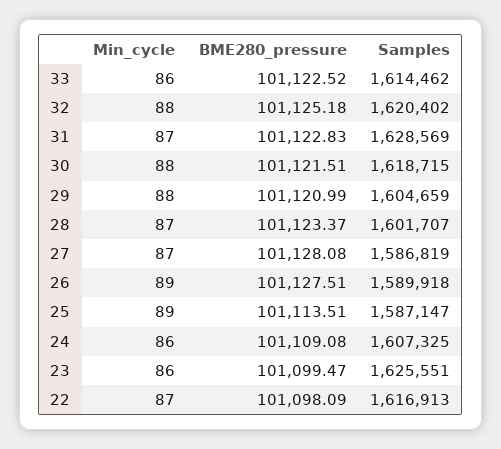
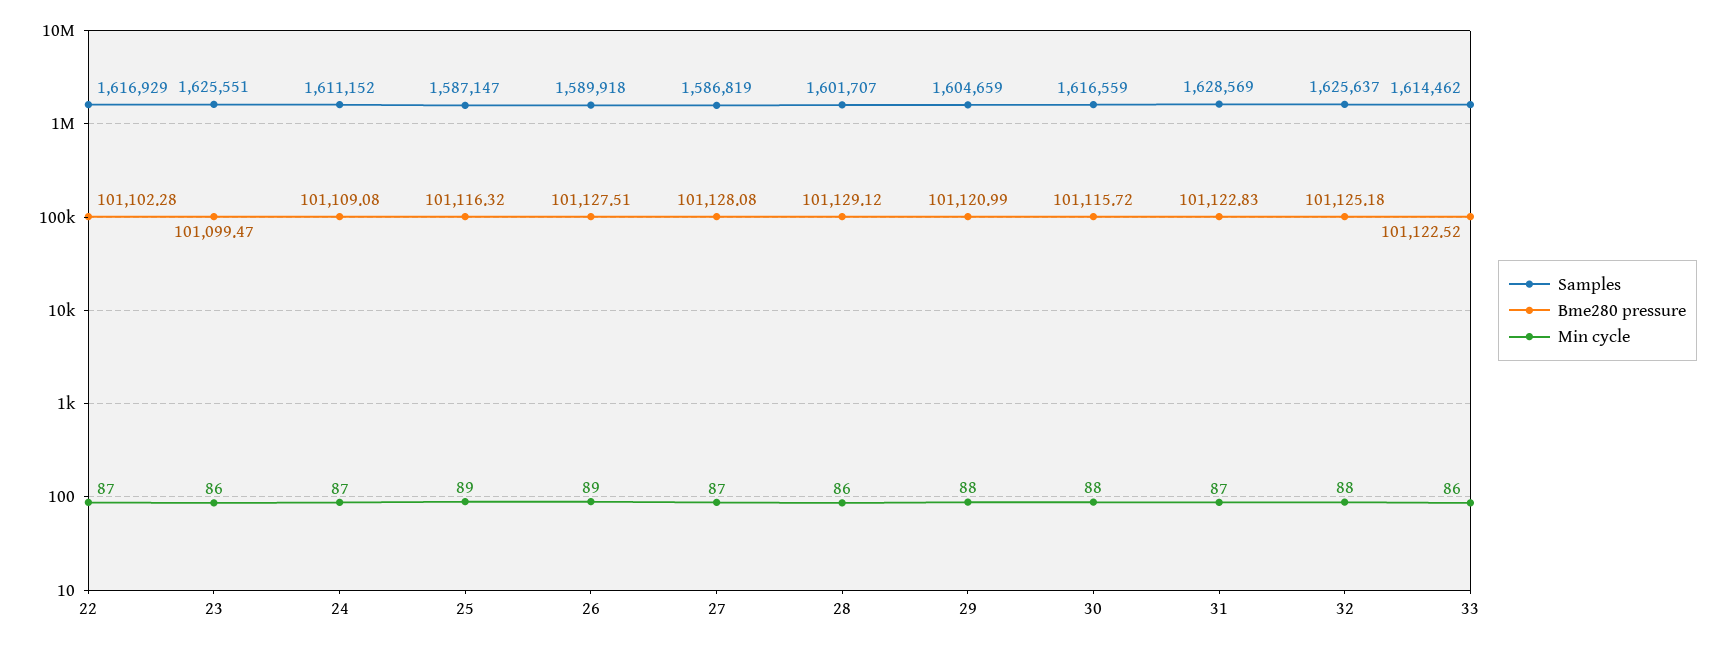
  {
    "Min_cycle": {
      "33": 86,
      "32": 88,
      "31": 87,
      "30": 88,
      "29": 88,
-     "28": 87,
+     "28": 86,
      "27": 87,
      "26": 89,
      "25": 89,
-     "24": 86,
+     "24": 87,
      "23": 86,
      "22": 87
    },
    "BME280_pressure": {
      "33": 101122.52,
      "32": 101125.18,
      "31": 101122.83,
-     "30": 101121.51,
+     "30": 101115.72,
      "29": 101120.99,
-     "28": 101123.37,
+     "28": 101129.12,
      "27": 101128.08,
      "26": 101127.51,
-     "25": 101113.51,
+     "25": 101116.32,
      "24": 101109.08,
      "23": 101099.47,
-     "22": 101098.09
+     "22": 101102.28
    },
    "Samples": {
      "33": 1614462,
-     "32": 1620402,
+     "32": 1625637,
      "31": 1628569,
-     "30": 1618715,
+     "30": 1616559,
      "29": 1604659,
      "28": 1601707,
      "27": 1586819,
      "26": 1589918,
      "25": 1587147,
-     "24": 1607325,
+     "24": 1611152,
      "23": 1625551,
-     "22": 1616913
+     "22": 1616929
    }
  }

